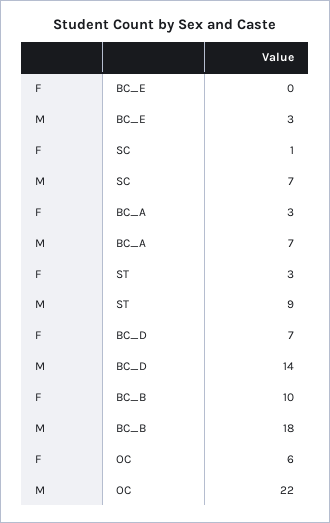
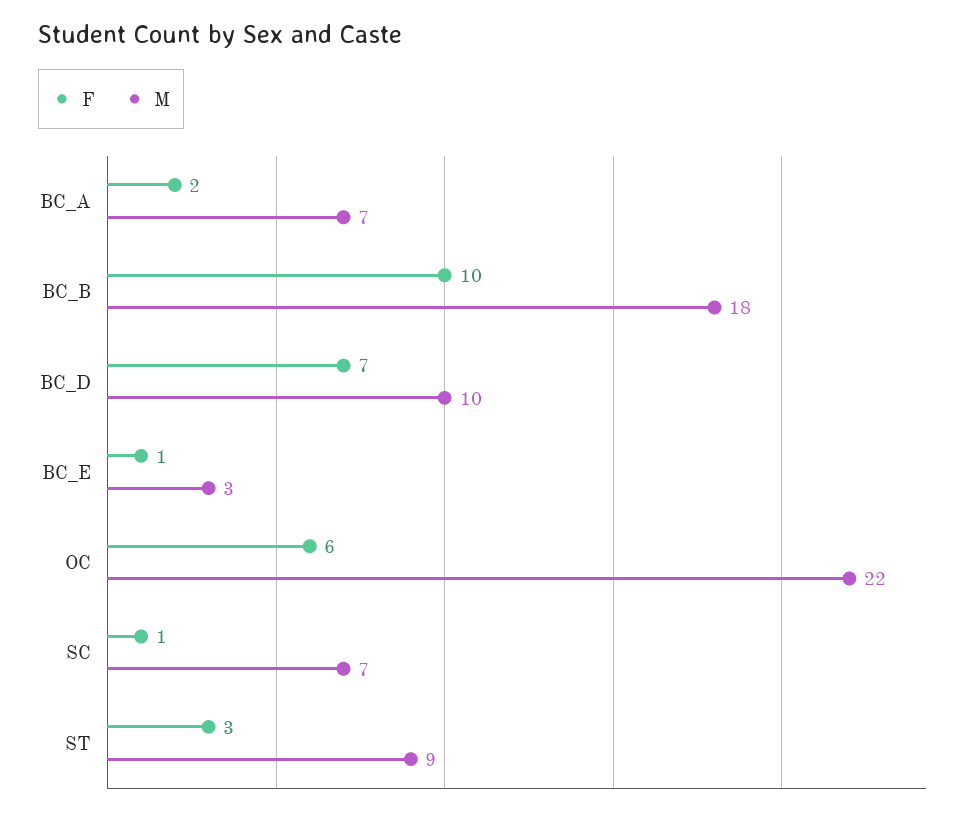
  {
    "F": {
-     "BC_E": 0,
+     "BC_E": 1,
      "SC": 1,
-     "BC_A": 3,
+     "BC_A": 2,
      "ST": 3,
      "BC_D": 7,
      "BC_B": 10,
      "OC": 6
    },
    "M": {
      "BC_E": 3,
      "SC": 7,
      "BC_A": 7,
      "ST": 9,
-     "BC_D": 14,
+     "BC_D": 10,
      "BC_B": 18,
      "OC": 22
    }
  }

